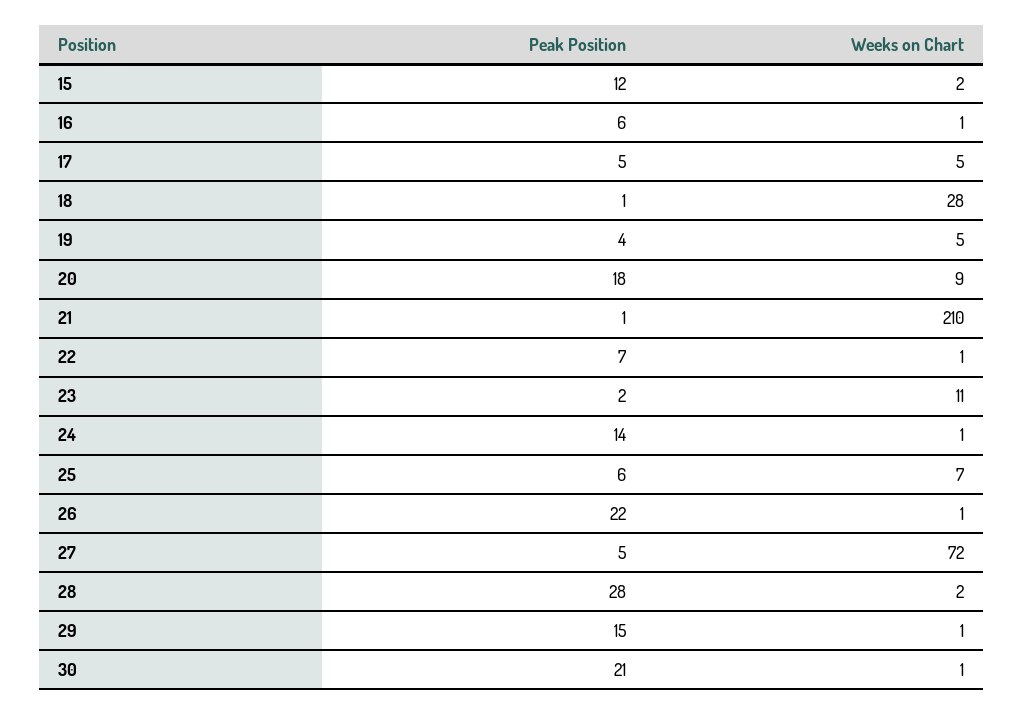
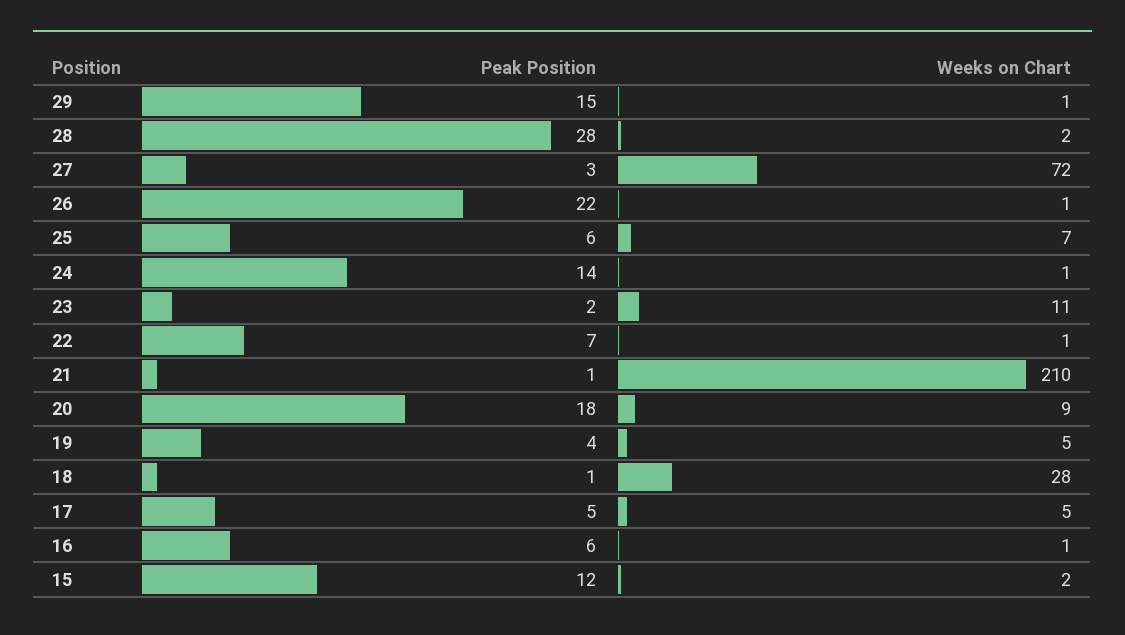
  {
    "Peak Position": {
      "15": 12,
      "16": 6,
      "17": 5,
      "18": 1,
      "19": 4,
      "20": 18,
      "21": 1,
      "22": 7,
      "23": 2,
      "24": 14,
      "25": 6,
      "26": 22,
-     "27": 5,
+     "27": 3,
      "28": 28,
-     "29": 15,
+     "29": 15
-     "30": 21
    },
    "Weeks on Chart": {
      "15": 2,
      "16": 1,
      "17": 5,
      "18": 28,
      "19": 5,
      "20": 9,
      "21": 210,
      "22": 1,
      "23": 11,
      "24": 1,
      "25": 7,
      "26": 1,
      "27": 72,
      "28": 2,
-     "29": 1,
+     "29": 1
-     "30": 1
    }
  }

